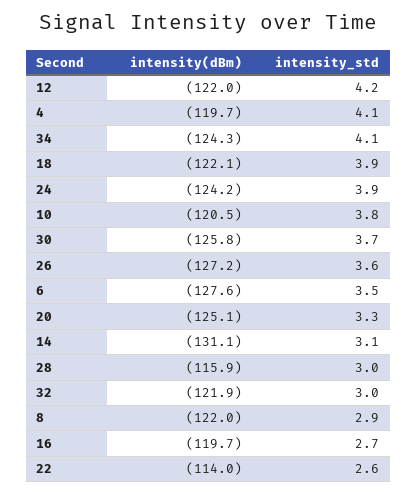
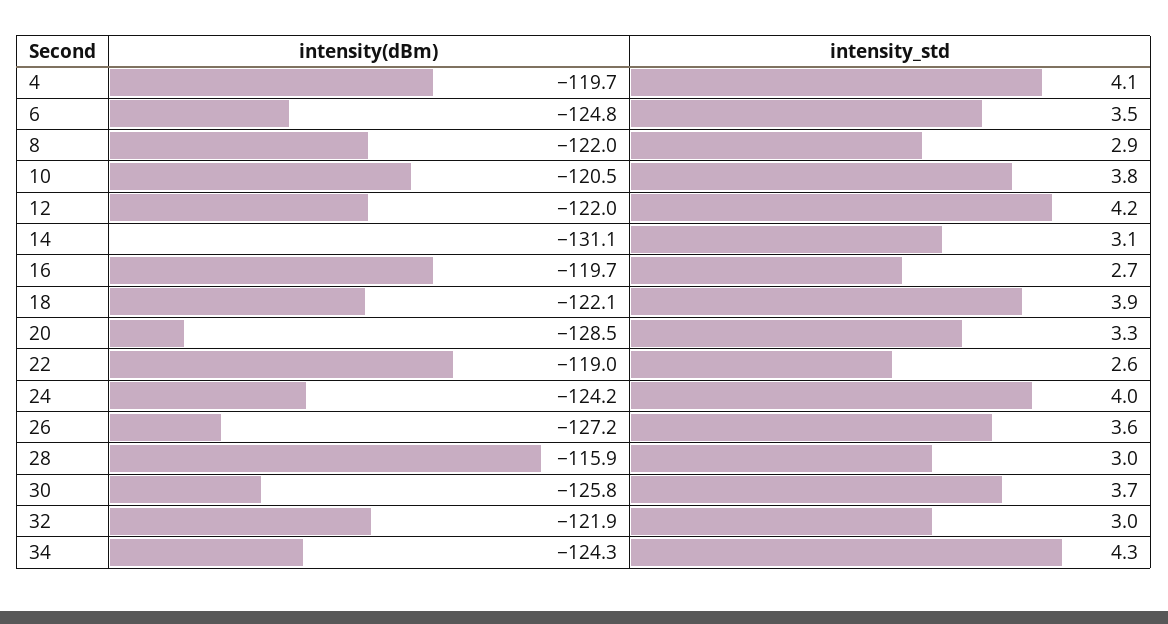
  {
    "intensity(dBm)": {
      "12": -122,
      "4": -119.7,
      "34": -124.3,
      "18": -122.1,
      "24": -124.2,
      "10": -120.5,
      "30": -125.8,
      "26": -127.2,
-     "6": -127.6,
+     "6": -124.8,
-     "20": -125.1,
+     "20": -128.5,
      "14": -131.1,
      "28": -115.9,
      "32": -121.9,
      "8": -122,
      "16": -119.7,
-     "22": -114
+     "22": -119
    },
    "intensity_std": {
      "12": 4.2,
      "4": 4.1,
-     "34": 4.1,
+     "34": 4.3,
      "18": 3.9,
-     "24": 3.9,
+     "24": 4,
      "10": 3.8,
      "30": 3.7,
      "26": 3.6,
      "6": 3.5,
      "20": 3.3,
      "14": 3.1,
      "28": 3,
      "32": 3,
      "8": 2.9,
      "16": 2.7,
      "22": 2.6
    }
  }

